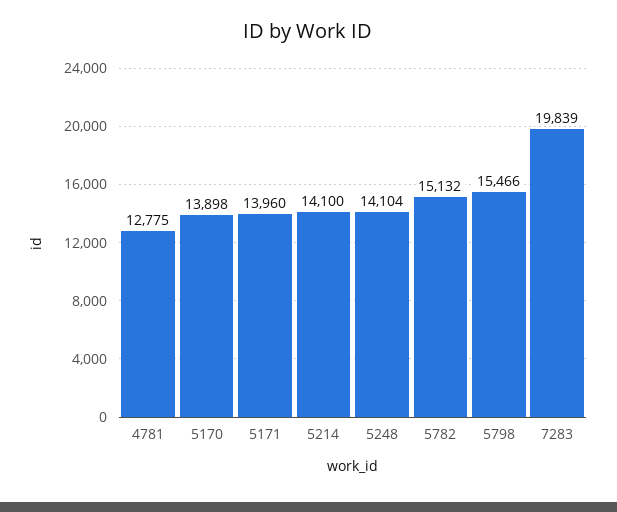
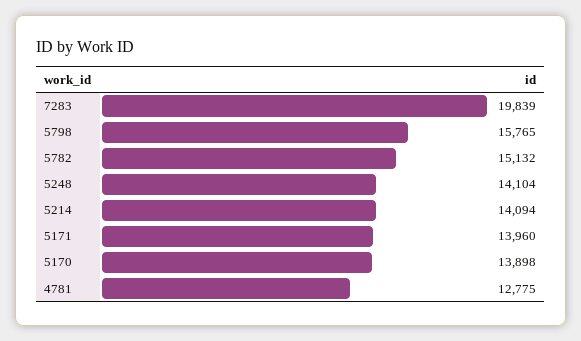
  {
    "4781": 12775,
    "5170": 13898,
    "5171": 13960,
-   "5214": 14100,
+   "5214": 14094,
    "5248": 14104,
    "5782": 15132,
-   "5798": 15466,
+   "5798": 15765,
    "7283": 19839
  }

